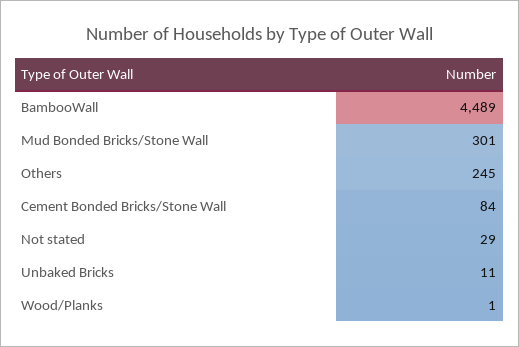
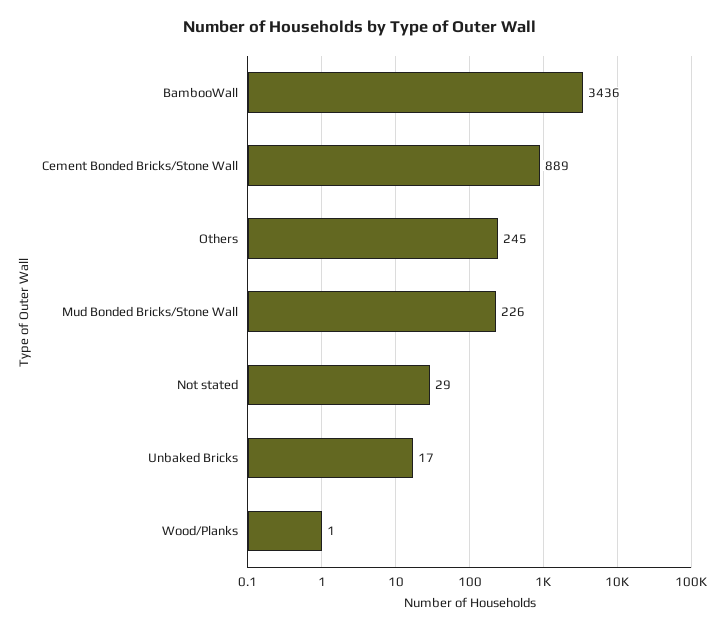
  {
-   "BambooWall": 4489,
+   "BambooWall": 3436,
-   "Mud Bonded Bricks/Stone Wall": 301,
+   "Mud Bonded Bricks/Stone Wall": 226,
    "Others": 245,
-   "Cement Bonded Bricks/Stone Wall": 84,
+   "Cement Bonded Bricks/Stone Wall": 889,
    "Not stated": 29,
-   "Unbaked Bricks": 11,
+   "Unbaked Bricks": 17,
    "Wood/Planks": 1
  }

